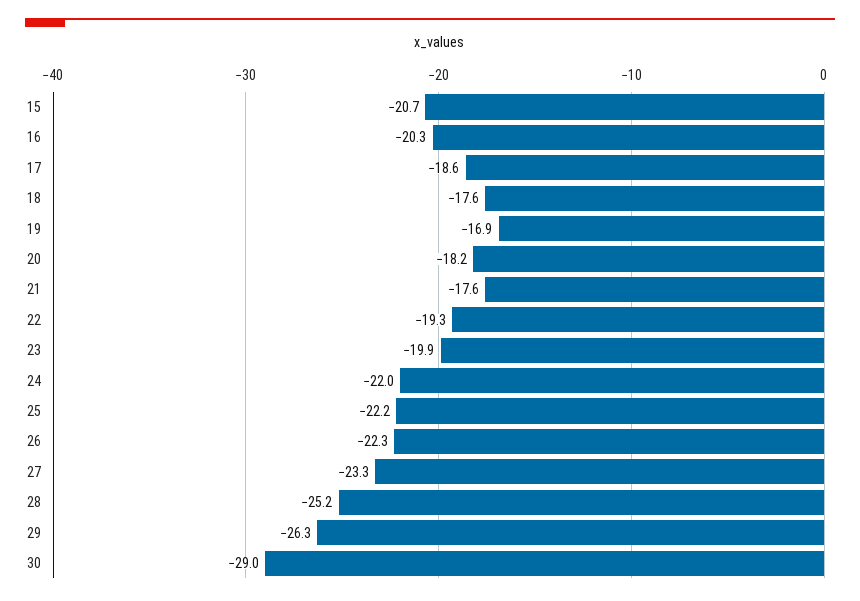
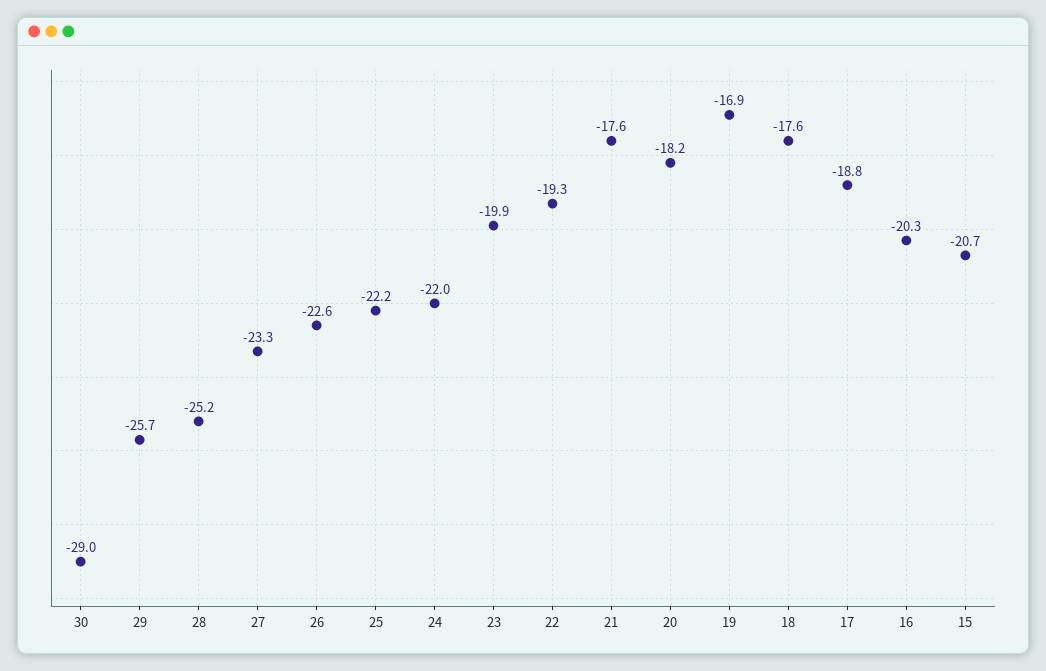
  {
    "15": -20.7,
    "16": -20.3,
-   "17": -18.6,
+   "17": -18.8,
    "18": -17.6,
    "19": -16.9,
    "20": -18.2,
    "21": -17.6,
    "22": -19.3,
    "23": -19.9,
    "24": -22,
    "25": -22.2,
-   "26": -22.3,
+   "26": -22.6,
    "27": -23.3,
    "28": -25.2,
-   "29": -26.3,
+   "29": -25.7,
    "30": -29
  }

